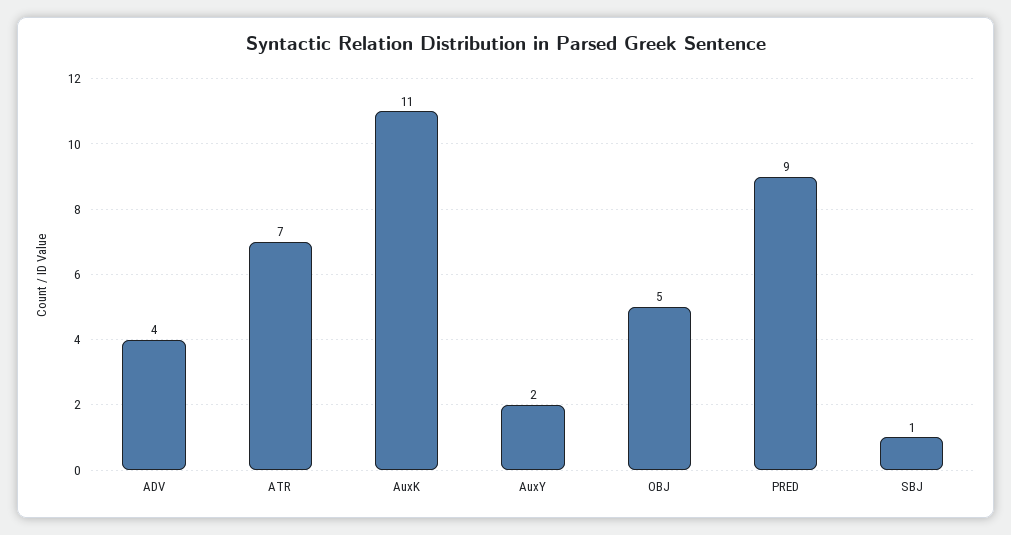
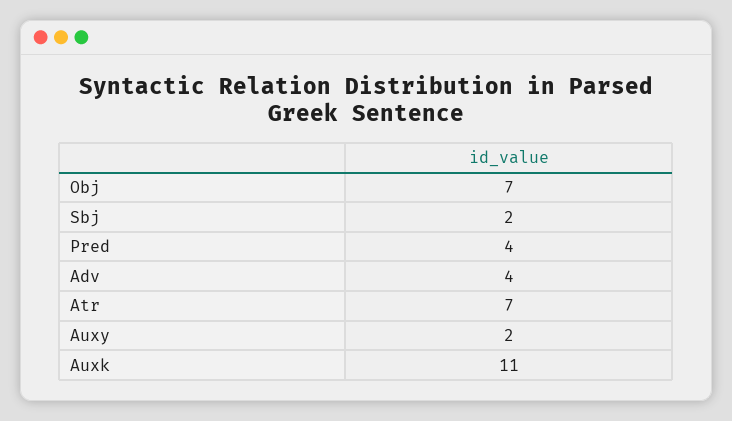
  {
    "ADV": 4,
    "ATR": 7,
    "AuxK": 11,
    "AuxY": 2,
-   "OBJ": 5,
+   "OBJ": 7,
-   "PRED": 9,
+   "PRED": 4,
-   "SBJ": 1
+   "SBJ": 2
  }

